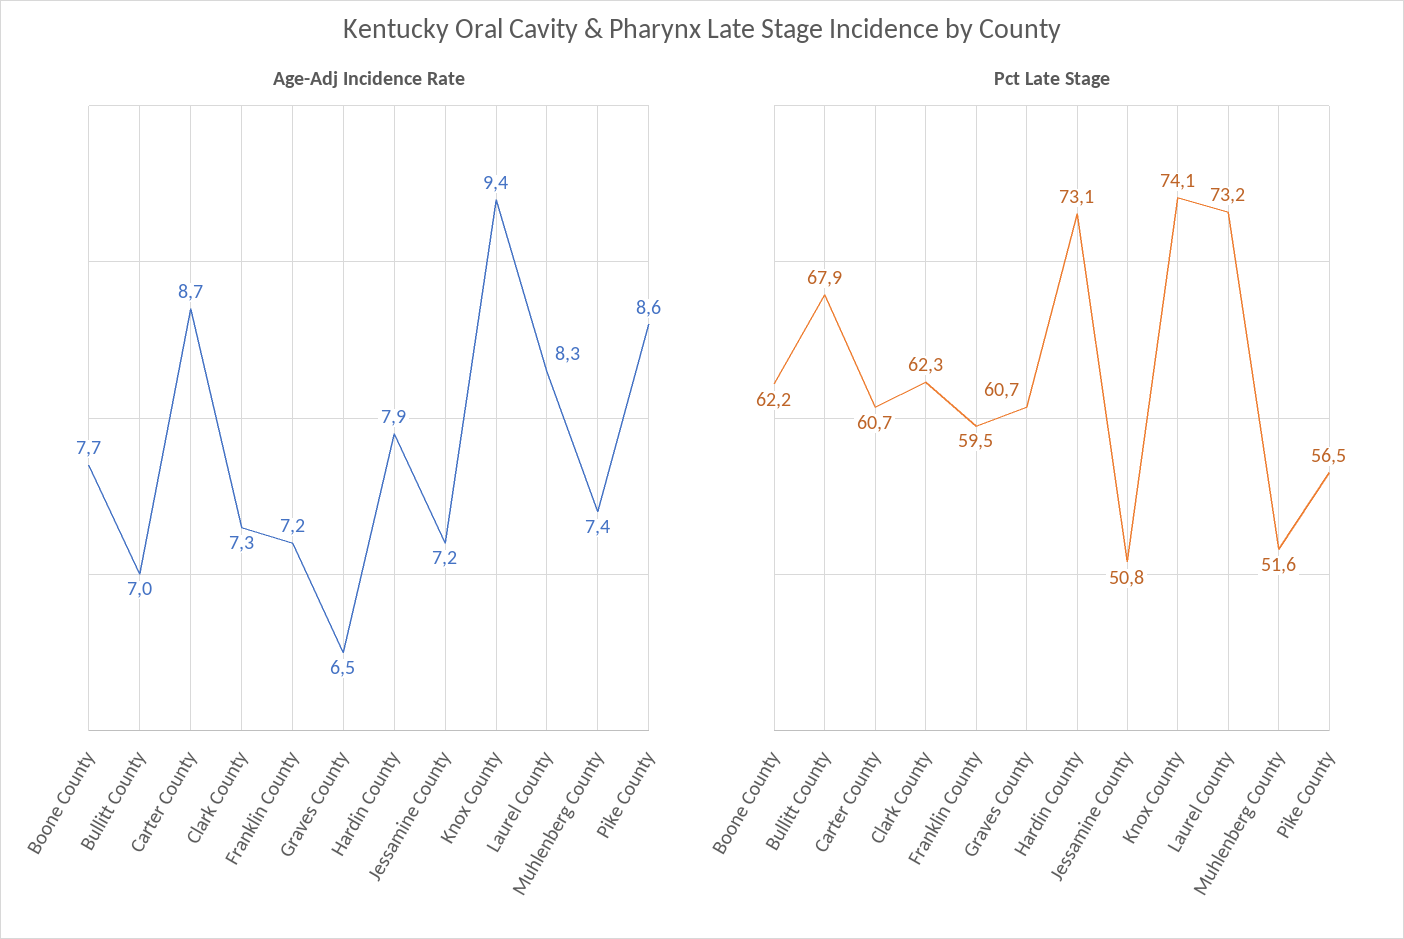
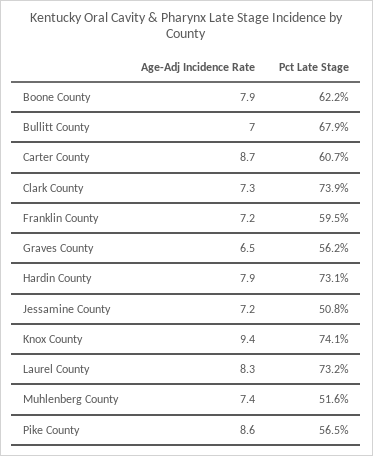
  {
    "Age-Adj Incidence Rate": {
-     "Boone County": 7.7,
+     "Boone County": 7.9,
      "Bullitt County": 7,
      "Carter County": 8.7,
      "Clark County": 7.3,
      "Franklin County": 7.2,
      "Graves County": 6.5,
      "Hardin County": 7.9,
      "Jessamine County": 7.2,
      "Knox County": 9.4,
      "Laurel County": 8.3,
      "Muhlenberg County": 7.4,
      "Pike County": 8.6
    },
    "Pct Late Stage": {
      "Boone County": 62.2,
      "Bullitt County": 67.9,
      "Carter County": 60.7,
-     "Clark County": 62.3,
+     "Clark County": 73.9,
      "Franklin County": 59.5,
-     "Graves County": 60.7,
+     "Graves County": 56.2,
      "Hardin County": 73.1,
      "Jessamine County": 50.8,
      "Knox County": 74.1,
      "Laurel County": 73.2,
      "Muhlenberg County": 51.6,
      "Pike County": 56.5
    }
  }

